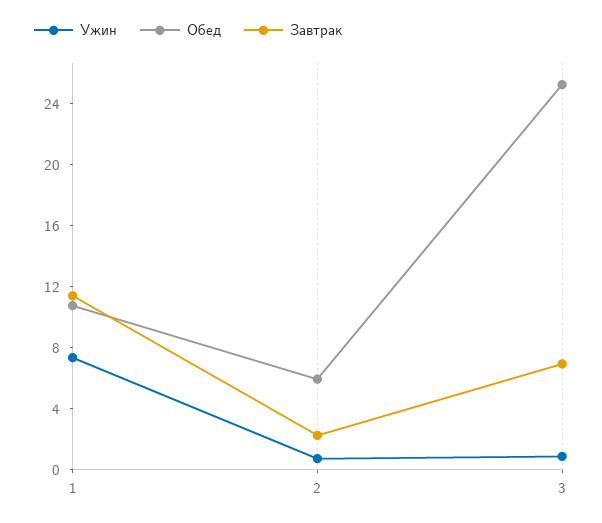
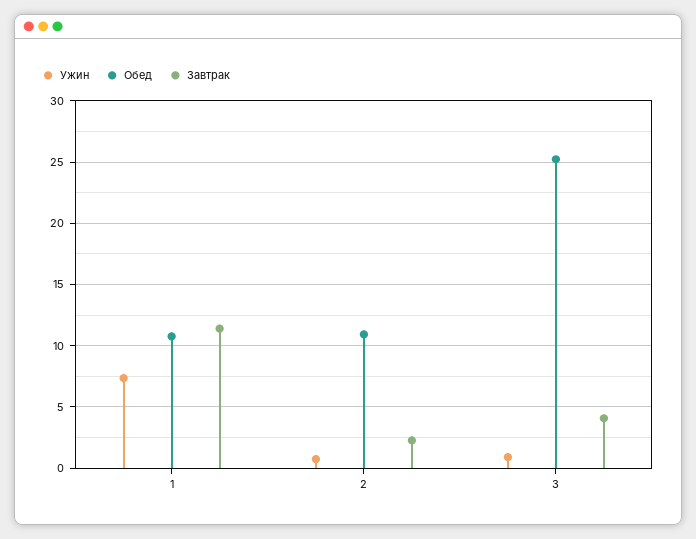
  {
    "Ужин": {
      "1": 7.5,
      "2": 0.5,
      "3": 1
    },
    "Обед": {
      "1": 11,
-     "2": 6,
+     "2": 11,
      "3": 25
    },
    "Завтрак": {
      "1": 11.5,
      "2": 2.5,
-     "3": 7
+     "3": 4
    }
  }

